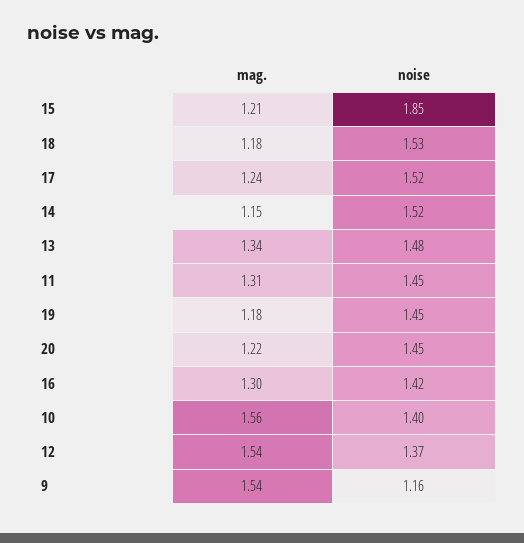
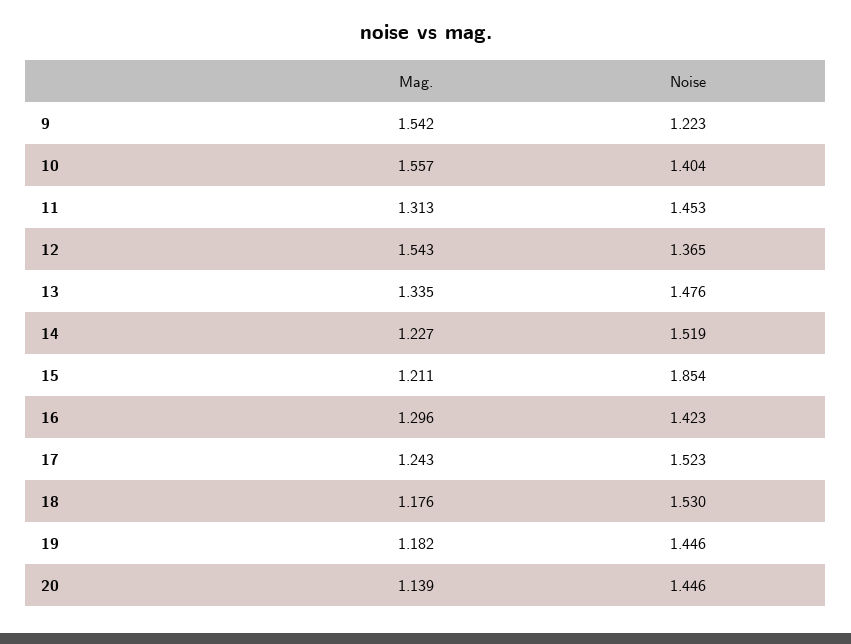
  {
    "mag.": {
      "15": 1.211,
      "18": 1.176,
      "17": 1.243,
-     "14": 1.15,
+     "14": 1.227,
      "13": 1.335,
      "11": 1.313,
      "19": 1.182,
-     "20": 1.22,
+     "20": 1.139,
      "16": 1.296,
      "10": 1.557,
      "12": 1.543,
      "9": 1.542
    },
    "noise": {
      "15": 1.854,
      "18": 1.53,
      "17": 1.523,
      "14": 1.519,
      "13": 1.476,
      "11": 1.453,
      "19": 1.446,
      "20": 1.446,
      "16": 1.423,
      "10": 1.404,
      "12": 1.365,
-     "9": 1.16
+     "9": 1.223
    }
  }

